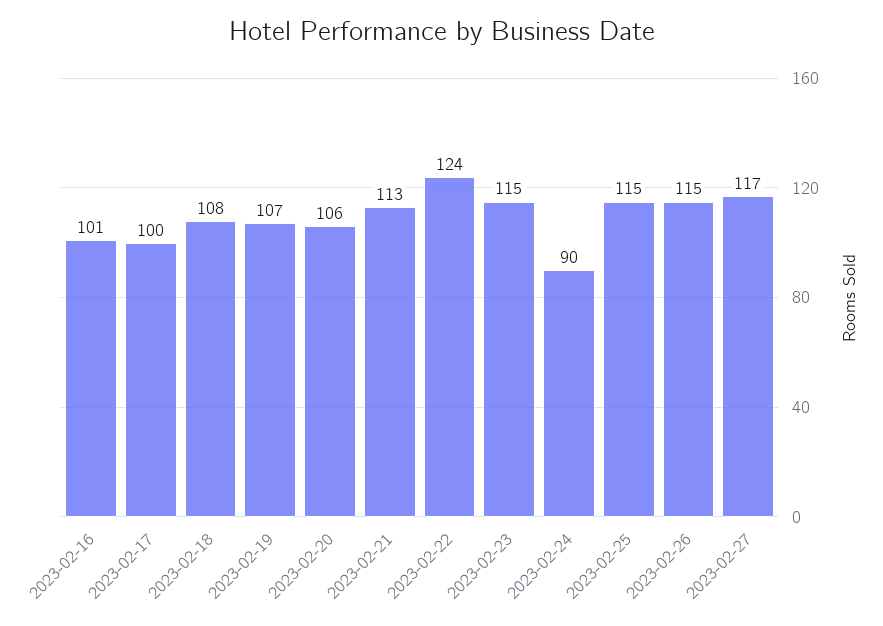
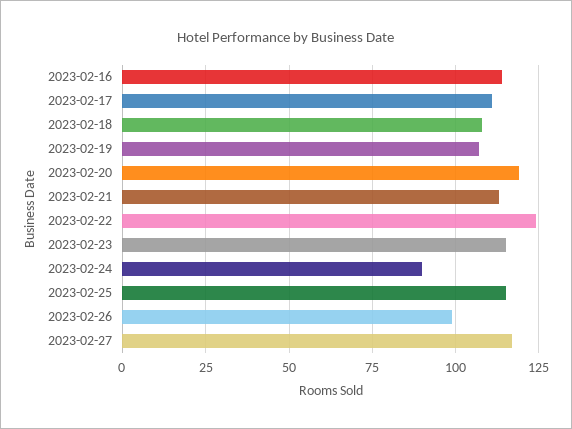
  {
-   "2023-02-16": 101,
+   "2023-02-16": 115,
-   "2023-02-17": 100,
+   "2023-02-17": 110,
    "2023-02-18": 108,
    "2023-02-19": 107,
-   "2023-02-20": 106,
+   "2023-02-20": 120,
    "2023-02-21": 113,
    "2023-02-22": 124,
    "2023-02-23": 115,
    "2023-02-24": 90,
    "2023-02-25": 115,
-   "2023-02-26": 115,
+   "2023-02-26": 100,
    "2023-02-27": 117
  }

